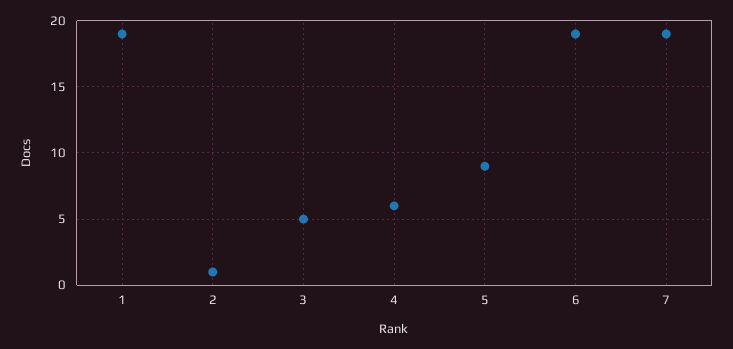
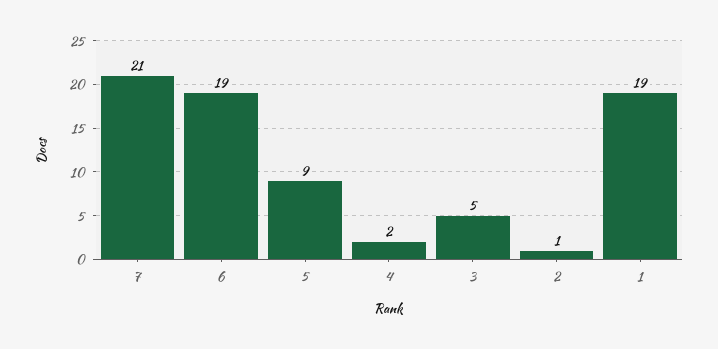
  {
    "1": 19,
    "2": 1,
    "3": 5,
-   "4": 6,
+   "4": 2,
    "5": 9,
    "6": 19,
-   "7": 19
+   "7": 21
  }

